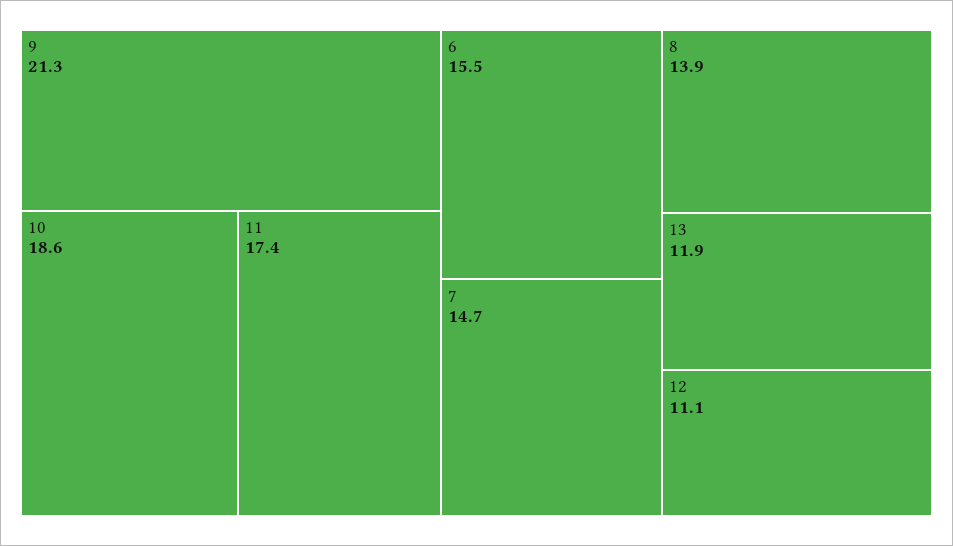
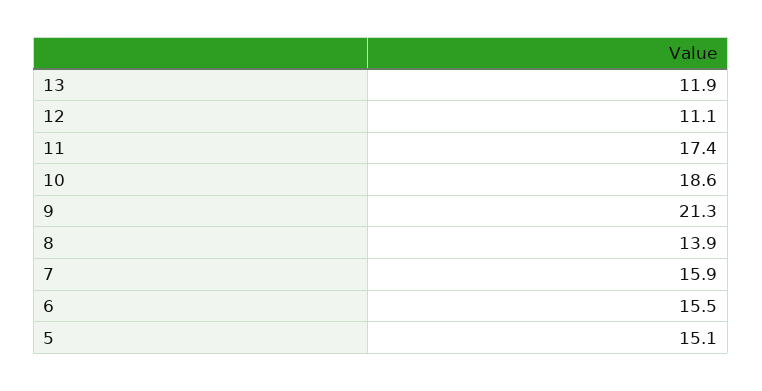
  {
    "9": 21.3,
    "10": 18.6,
    "11": 17.4,
    "6": 15.5,
-   "7": 14.7,
+   "7": 15.9,
    "8": 13.9,
    "13": 11.9,
-   "12": 11.1
+   "12": 11.1,
+   "5": 15.1
  }

